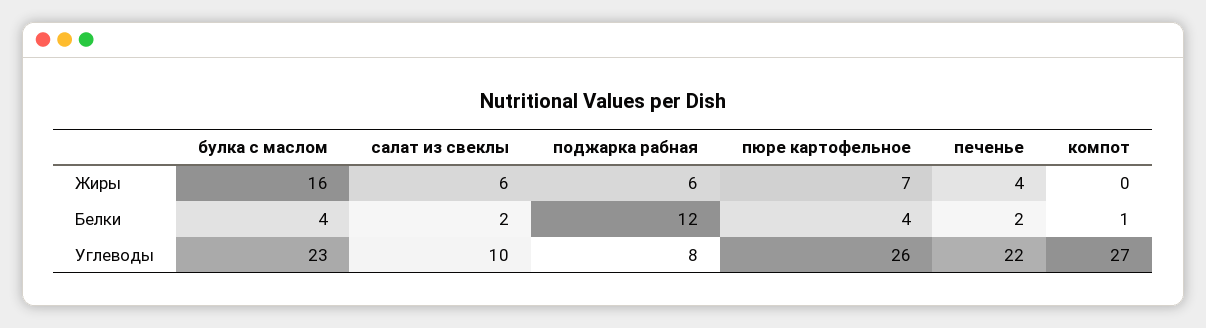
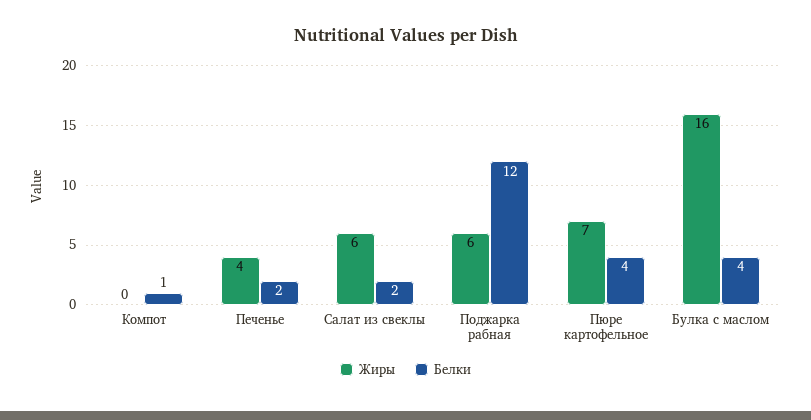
  {
    "Жиры": {
      "булка с маслом": 16,
      "салат из свеклы": 6,
      "поджарка рабная": 6,
      "пюре картофельное": 7,
      "печенье": 4,
      "компот": 0
    },
    "Белки": {
      "булка с маслом": 4,
      "салат из свеклы": 2,
      "поджарка рабная": 12,
      "пюре картофельное": 4,
      "печенье": 2,
      "компот": 1
-   },
+   }
-   "Углеводы": {
-     "булка с маслом": 23,
-     "салат из свеклы": 10,
-     "поджарка рабная": 8,
-     "пюре картофельное": 26,
-     "печенье": 22,
-     "компот": 27
-   }
  }

